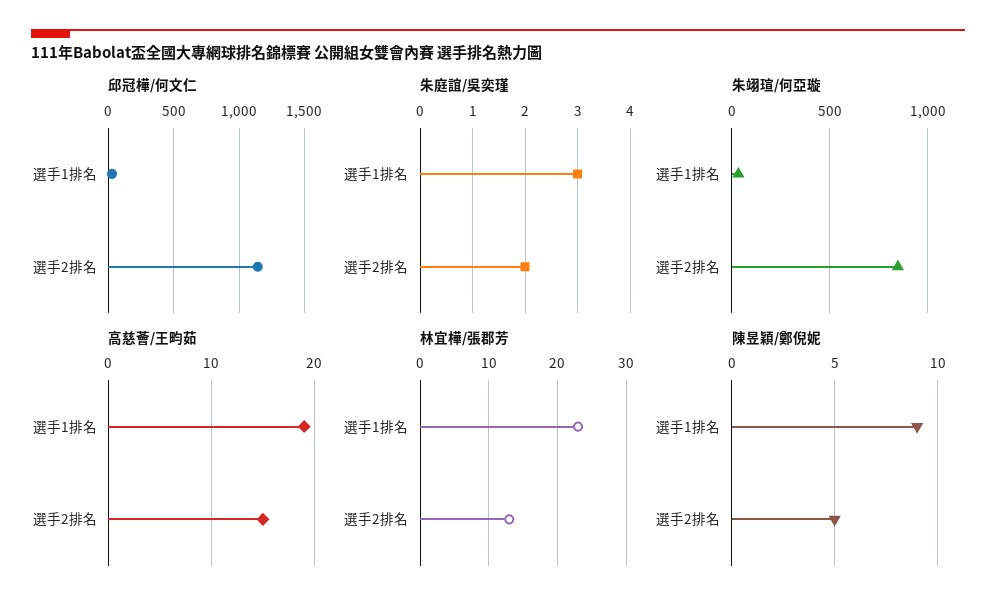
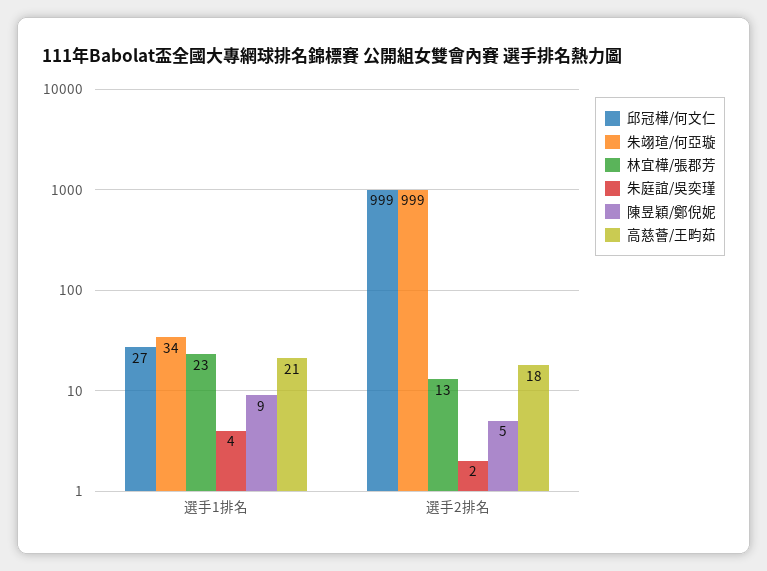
  {
    "邱冠樺/何文仁": {
      "選手1排名": 27,
-     "選手2排名": 1150
+     "選手2排名": 999
    },
    "朱庭誼/吳奕瑾": {
-     "選手1排名": 3,
+     "選手1排名": 4,
      "選手2排名": 2
    },
    "朱翊瑄/何亞璇": {
      "選手1排名": 34,
-     "選手2排名": 850
+     "選手2排名": 999
    },
    "高慈薈/王畇茹": {
-     "選手1排名": 19,
+     "選手1排名": 21,
-     "選手2排名": 15
+     "選手2排名": 18
    },
    "林宜樺/張郡芳": {
      "選手1排名": 23,
      "選手2排名": 13
    },
    "陳昱穎/鄭倪妮": {
      "選手1排名": 9,
      "選手2排名": 5
    }
  }

